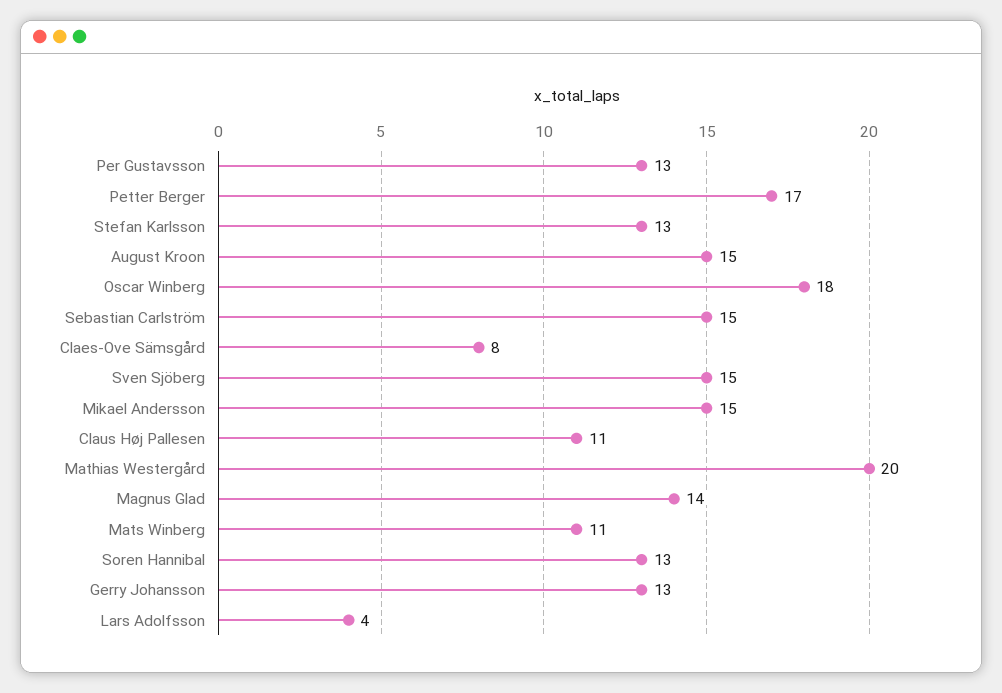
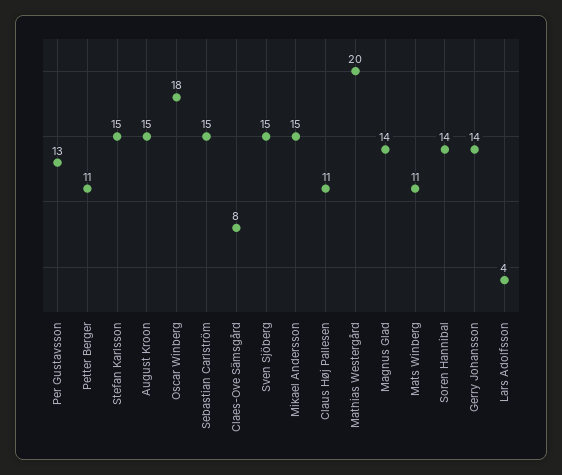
  {
    "Per Gustavsson": 13,
-   "Petter Berger": 17,
+   "Petter Berger": 11,
-   "Stefan Karlsson": 13,
+   "Stefan Karlsson": 15,
    "August Kroon": 15,
    "Oscar Winberg": 18,
    "Sebastian Carlström": 15,
    "Claes-Ove Sämsgård": 8,
    "Sven Sjöberg": 15,
    "Mikael Andersson": 15,
    "Claus Høj Pallesen": 11,
    "Mathias Westergård": 20,
    "Magnus Glad": 14,
    "Mats Winberg": 11,
-   "Soren Hannibal": 13,
+   "Soren Hannibal": 14,
-   "Gerry Johansson": 13,
+   "Gerry Johansson": 14,
    "Lars Adolfsson": 4
  }

